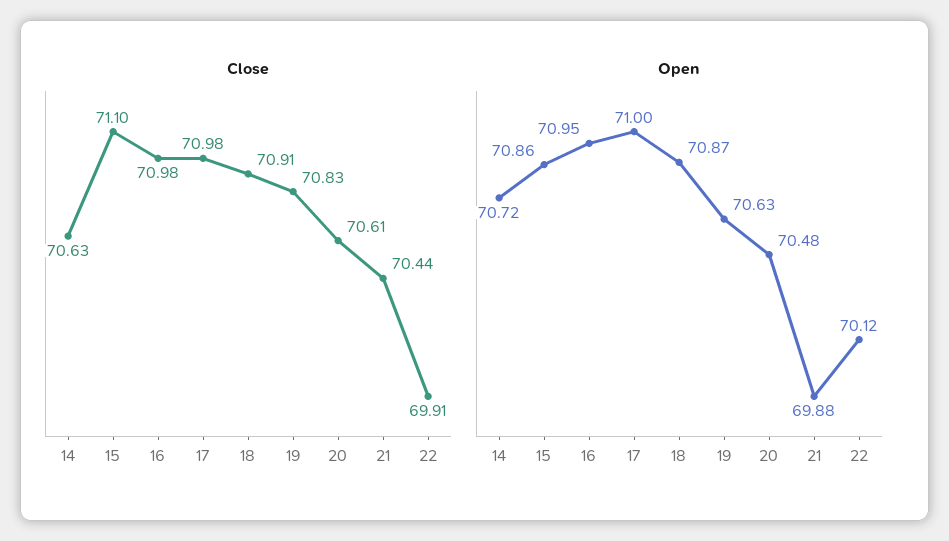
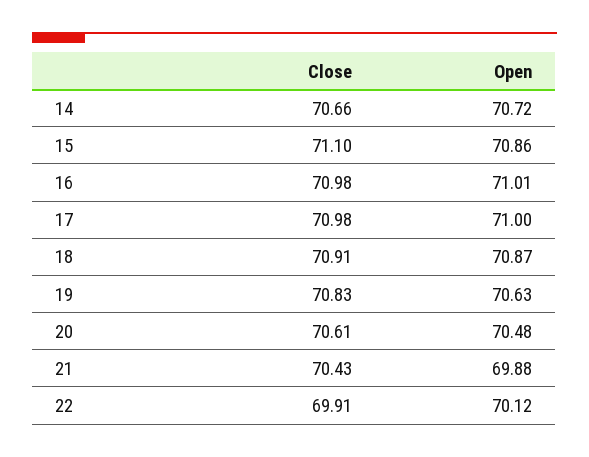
  {
    "Close": {
-     "14": 70.63,
+     "14": 70.66,
      "15": 71.1,
      "16": 70.98,
      "17": 70.98,
      "18": 70.91,
      "19": 70.83,
      "20": 70.61,
-     "21": 70.44,
+     "21": 70.43,
      "22": 69.91
    },
    "Open": {
      "14": 70.72,
      "15": 70.86,
-     "16": 70.95,
+     "16": 71.01,
      "17": 71,
      "18": 70.87,
      "19": 70.63,
      "20": 70.48,
      "21": 69.88,
      "22": 70.12
    }
  }

